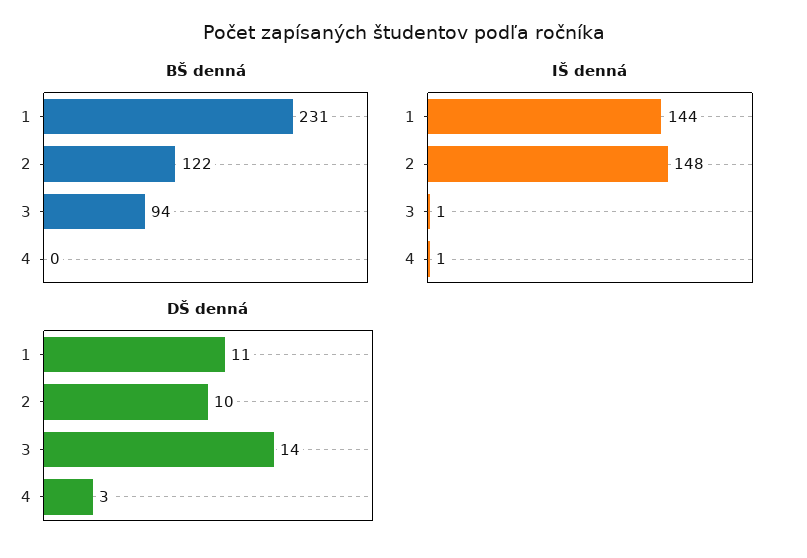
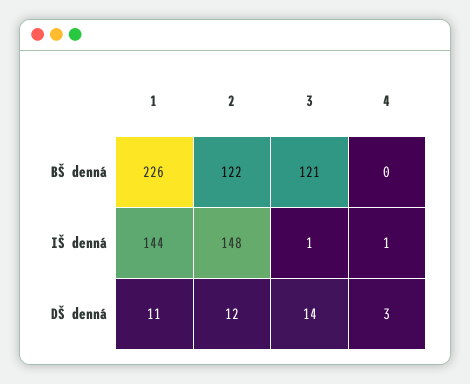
  {
    "BŠ denná": {
-     "1": 231,
+     "1": 226,
      "2": 122,
-     "3": 94,
+     "3": 121,
      "4": 0
    },
    "IŠ denná": {
      "1": 144,
      "2": 148,
      "3": 1,
      "4": 1
    },
    "DŠ denná": {
      "1": 11,
-     "2": 10,
+     "2": 12,
      "3": 14,
      "4": 3
    }
  }

